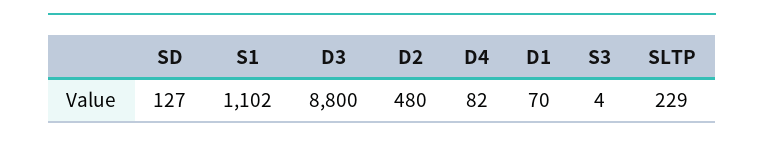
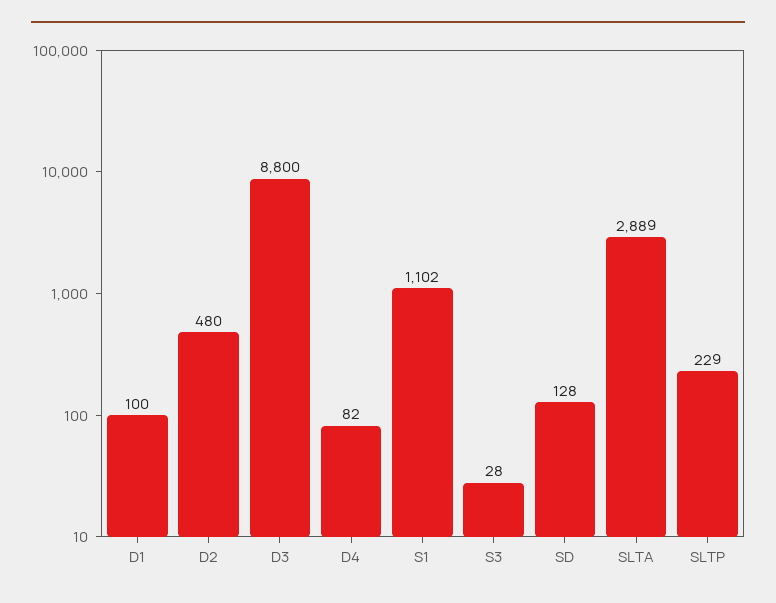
  {
-   "SD": 127,
+   "SD": 128,
    "S1": 1102,
    "D3": 8800,
    "D2": 480,
    "D4": 82,
-   "D1": 70,
+   "D1": 100,
-   "S3": 4,
+   "S3": 28,
-   "SLTP": 229
+   "SLTP": 229,
+   "SLTA": 2889
  }

